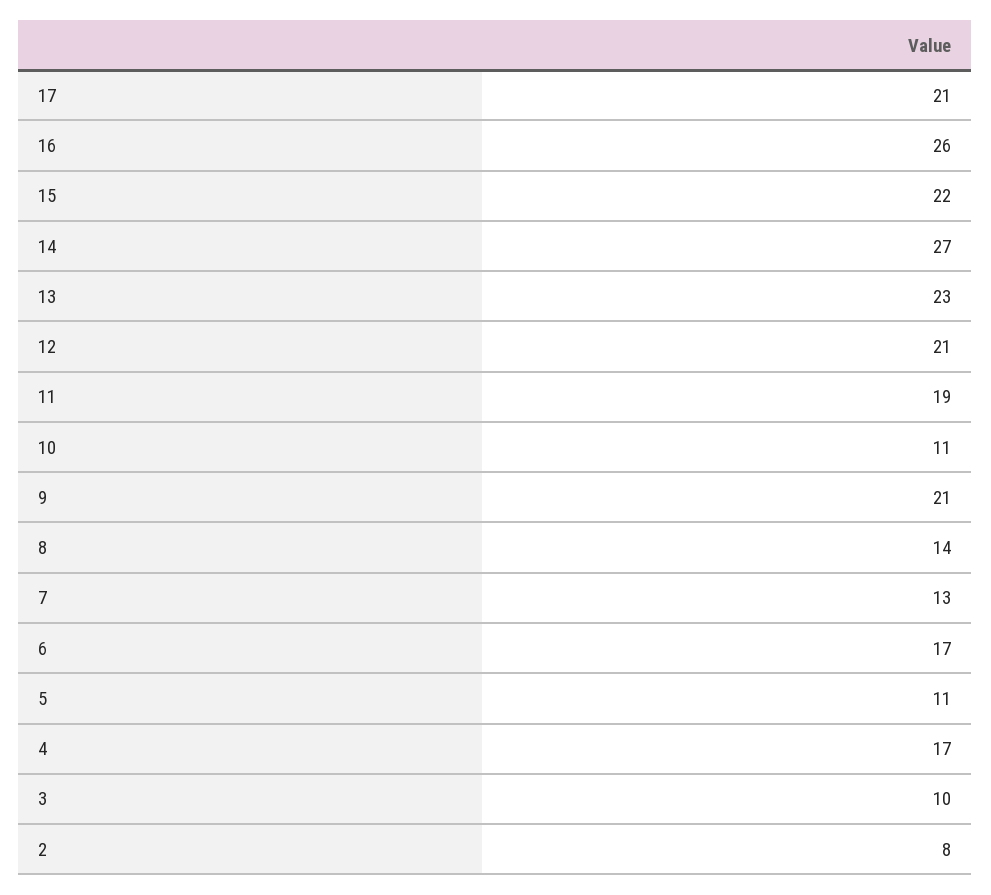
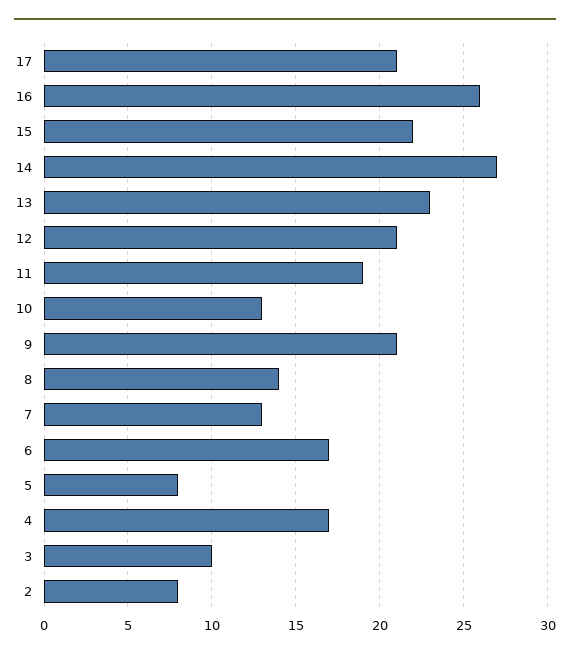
  {
    "17": 21,
    "16": 26,
    "15": 22,
    "14": 27,
    "13": 23,
    "12": 21,
    "11": 19,
-   "10": 11,
+   "10": 13,
    "9": 21,
    "8": 14,
    "7": 13,
    "6": 17,
-   "5": 11,
+   "5": 8,
    "4": 17,
    "3": 10,
    "2": 8
  }

